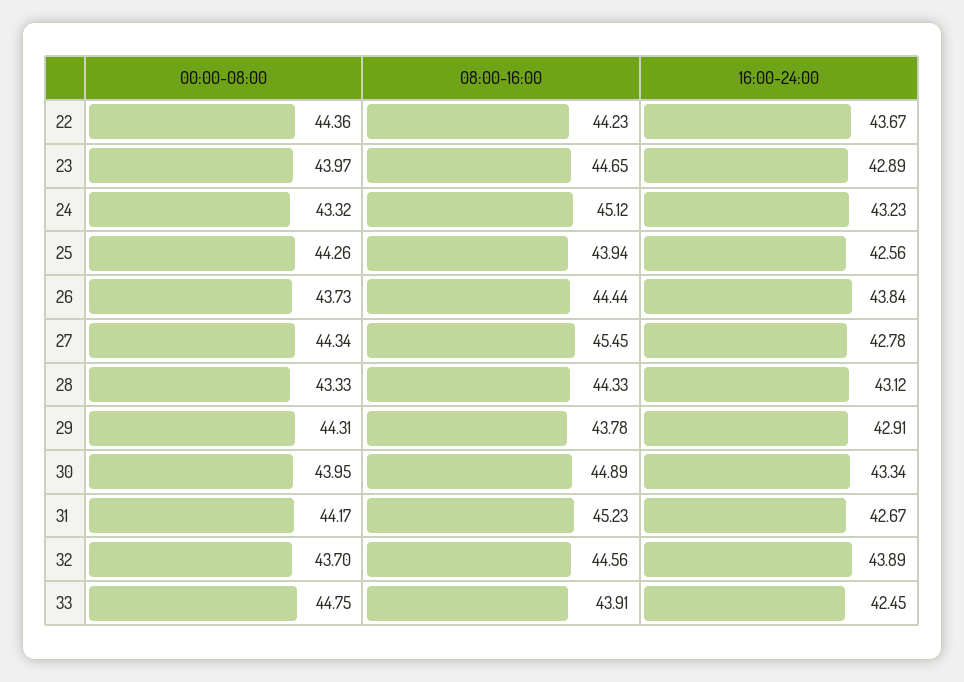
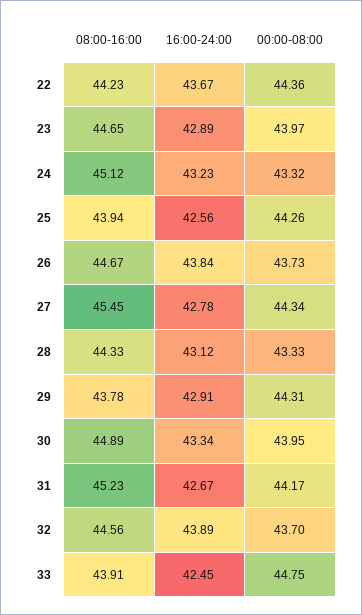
  {
    "00:00-08:00": {
      "22": 44.36,
      "23": 43.97,
      "24": 43.32,
      "25": 44.26,
      "26": 43.73,
      "27": 44.34,
      "28": 43.33,
      "29": 44.31,
      "30": 43.95,
      "31": 44.17,
      "32": 43.7,
      "33": 44.75
    },
    "08:00-16:00": {
      "22": 44.23,
      "23": 44.65,
      "24": 45.12,
      "25": 43.94,
-     "26": 44.44,
+     "26": 44.67,
      "27": 45.45,
      "28": 44.33,
      "29": 43.78,
      "30": 44.89,
      "31": 45.23,
      "32": 44.56,
      "33": 43.91
    },
    "16:00-24:00": {
      "22": 43.67,
      "23": 42.89,
      "24": 43.23,
      "25": 42.56,
      "26": 43.84,
      "27": 42.78,
      "28": 43.12,
      "29": 42.91,
      "30": 43.34,
      "31": 42.67,
      "32": 43.89,
      "33": 42.45
    }
  }

